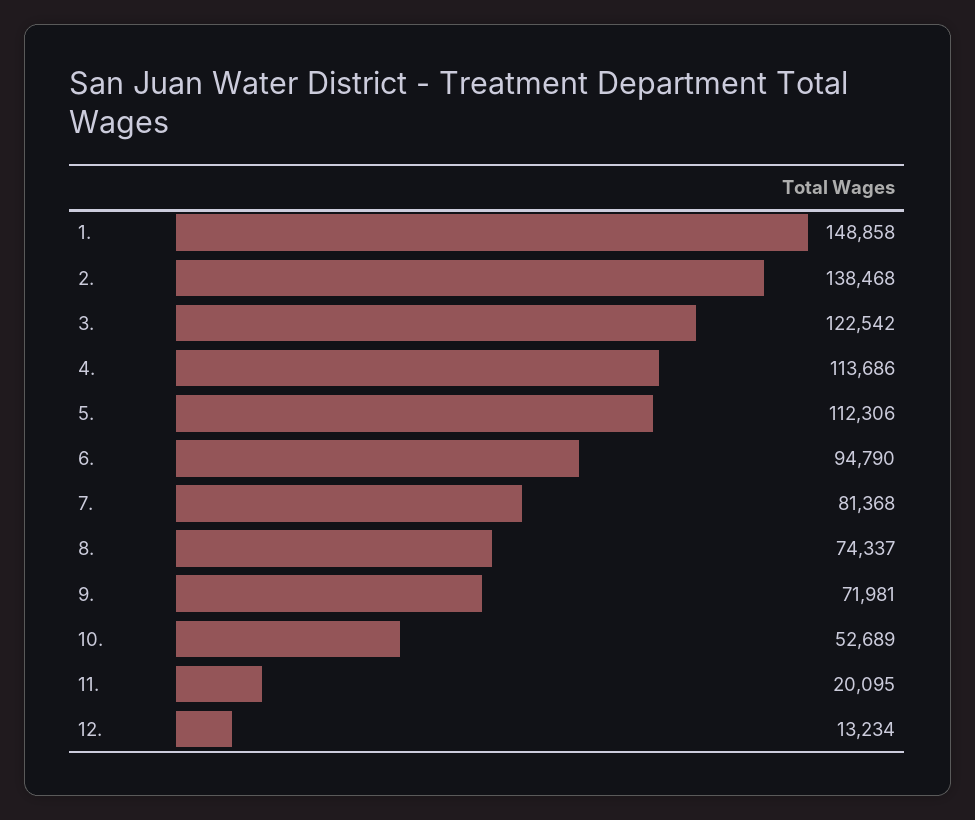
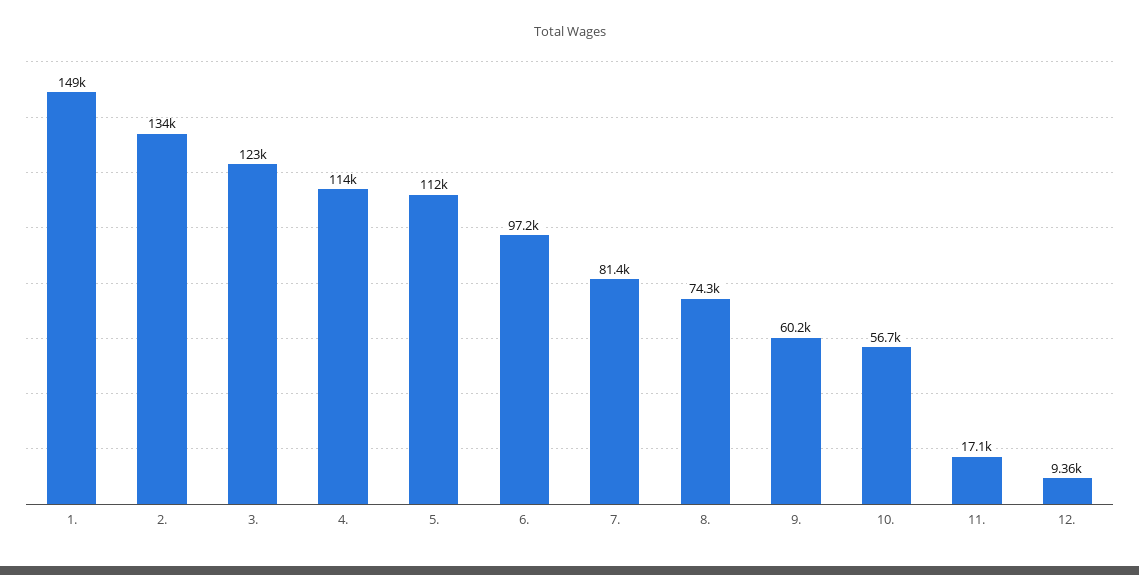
  {
    "1.": 148858,
-   "2.": 138468,
+   "2.": 134000,
    "3.": 122542,
    "4.": 113686,
    "5.": 112306,
-   "6.": 94790,
+   "6.": 97200,
    "7.": 81368,
    "8.": 74337,
-   "9.": 71981,
+   "9.": 60200,
-   "10.": 52689,
+   "10.": 56700,
-   "11.": 20095,
+   "11.": 17100,
-   "12.": 13234
+   "12.": 9360
  }

